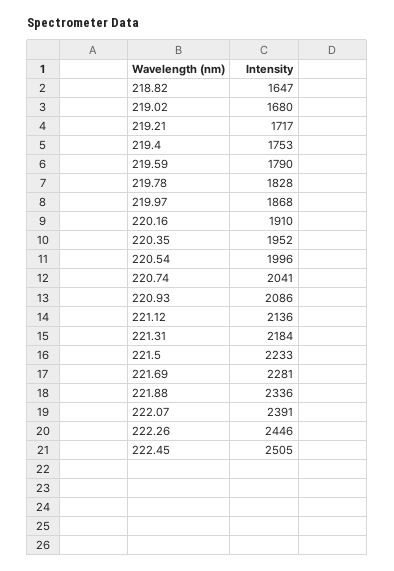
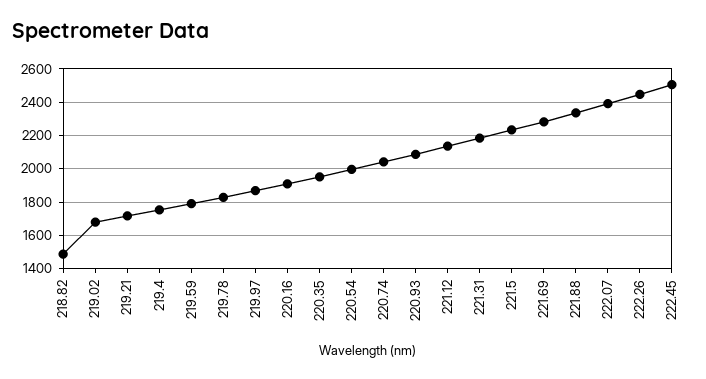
  {
-   "218.82": 1647,
+   "218.82": 1500,
    "219.02": 1680,
    "219.21": 1717,
    "219.4": 1753,
    "219.59": 1790,
    "219.78": 1828,
    "219.97": 1868,
    "220.16": 1910,
    "220.35": 1952,
    "220.54": 1996,
    "220.74": 2041,
    "220.93": 2086,
    "221.12": 2136,
    "221.31": 2184,
    "221.5": 2233,
    "221.69": 2281,
    "221.88": 2336,
    "222.07": 2391,
    "222.26": 2446,
    "222.45": 2505
  }

